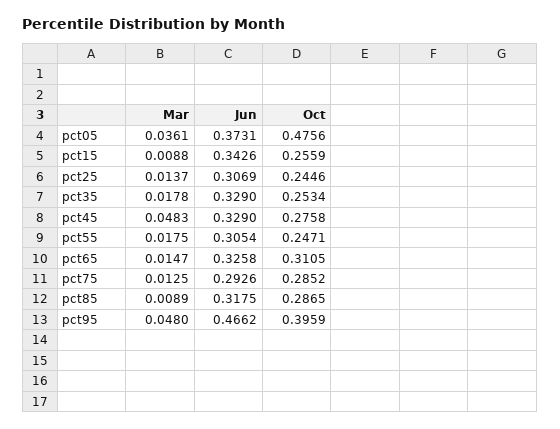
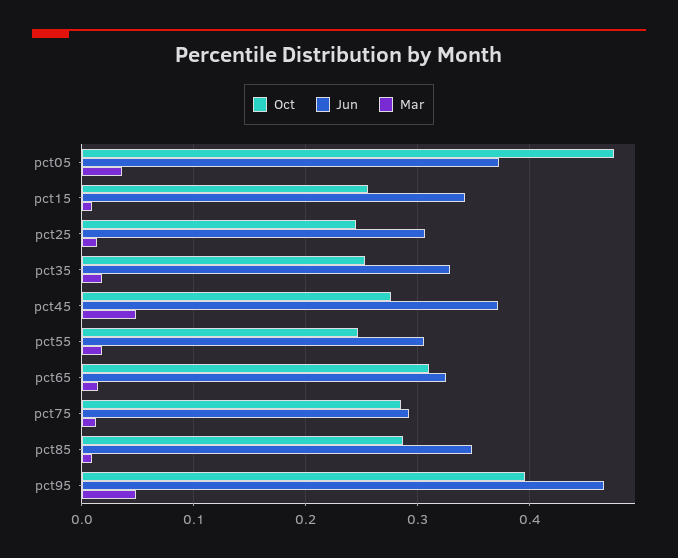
  {
    "Mar": {
      "pct05": 0.0361,
      "pct15": 0.0088,
      "pct25": 0.0137,
      "pct35": 0.0178,
      "pct45": 0.0483,
      "pct55": 0.0175,
      "pct65": 0.0147,
      "pct75": 0.0125,
      "pct85": 0.0089,
      "pct95": 0.048
    },
    "Jun": {
      "pct05": 0.3731,
      "pct15": 0.3426,
      "pct25": 0.3069,
      "pct35": 0.329,
-     "pct45": 0.329,
+     "pct45": 0.37,
      "pct55": 0.3054,
      "pct65": 0.3258,
      "pct75": 0.2926,
-     "pct85": 0.3175,
+     "pct85": 0.35,
      "pct95": 0.4662
    },
    "Oct": {
      "pct05": 0.4756,
      "pct15": 0.2559,
      "pct25": 0.2446,
      "pct35": 0.2534,
      "pct45": 0.2758,
      "pct55": 0.2471,
      "pct65": 0.3105,
      "pct75": 0.2852,
      "pct85": 0.2865,
      "pct95": 0.3959
    }
  }

